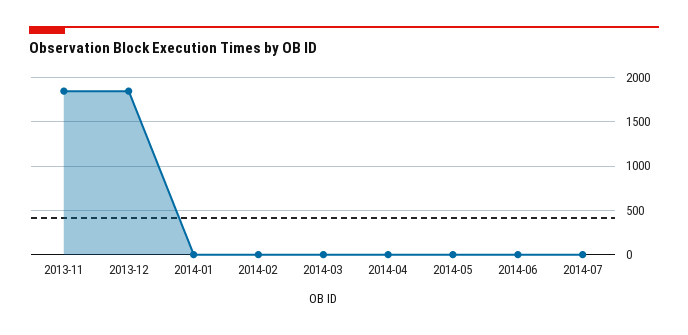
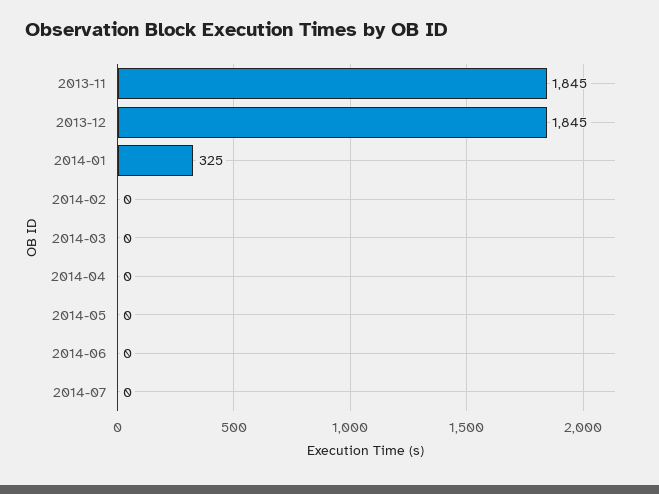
  {
    "2013-11": 1845,
    "2013-12": 1845,
-   "2014-01": 0,
+   "2014-01": 325,
    "2014-02": 0,
    "2014-03": 0,
    "2014-04": 0,
    "2014-05": 0,
    "2014-06": 0,
    "2014-07": 0
  }

